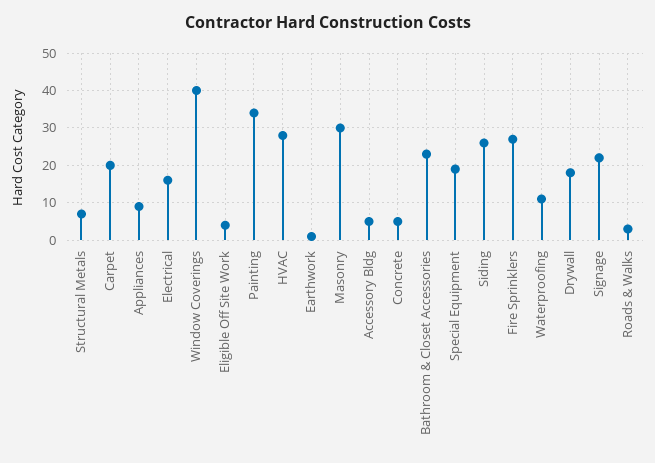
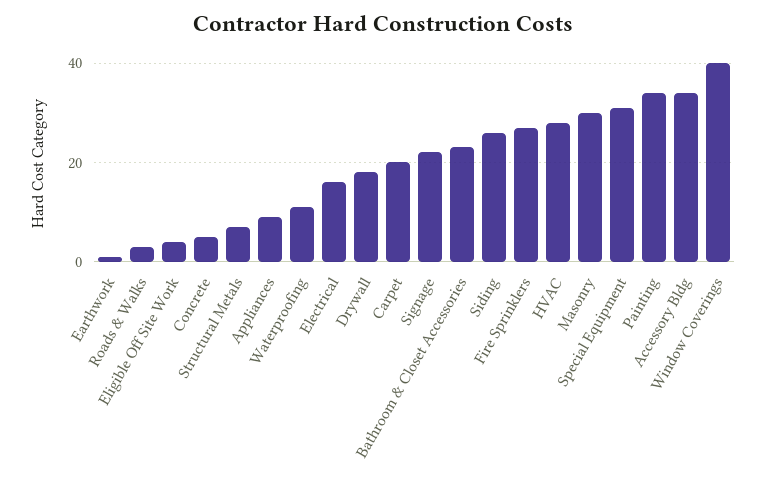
  {
    "Structural Metals": 5,
    "Carpet": 20,
    "Appliances": 10,
    "Electrical": 15,
    "Window Coverings": 40,
    "Eligible Off Site Work": 5,
    "Painting": 35,
    "HVAC": 30,
    "Earthwork": 0,
    "Masonry": 30,
-   "Accessory Bldg": 5,
+   "Accessory Bldg": 35,
    "Concrete": 5,
    "Bathroom & Closet Accessories": 25,
-   "Special Equipment": 20,
+   "Special Equipment": 30,
    "Siding": 25,
    "Fire Sprinklers": 25,
    "Waterproofing": 10,
    "Drywall": 20,
    "Signage": 20,
    "Roads & Walks": 5
  }

